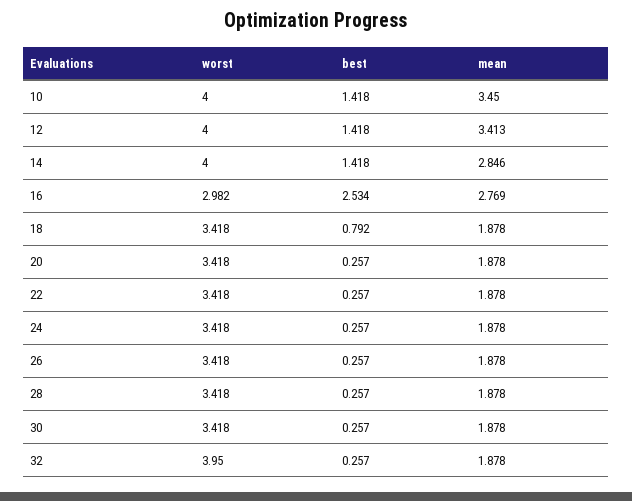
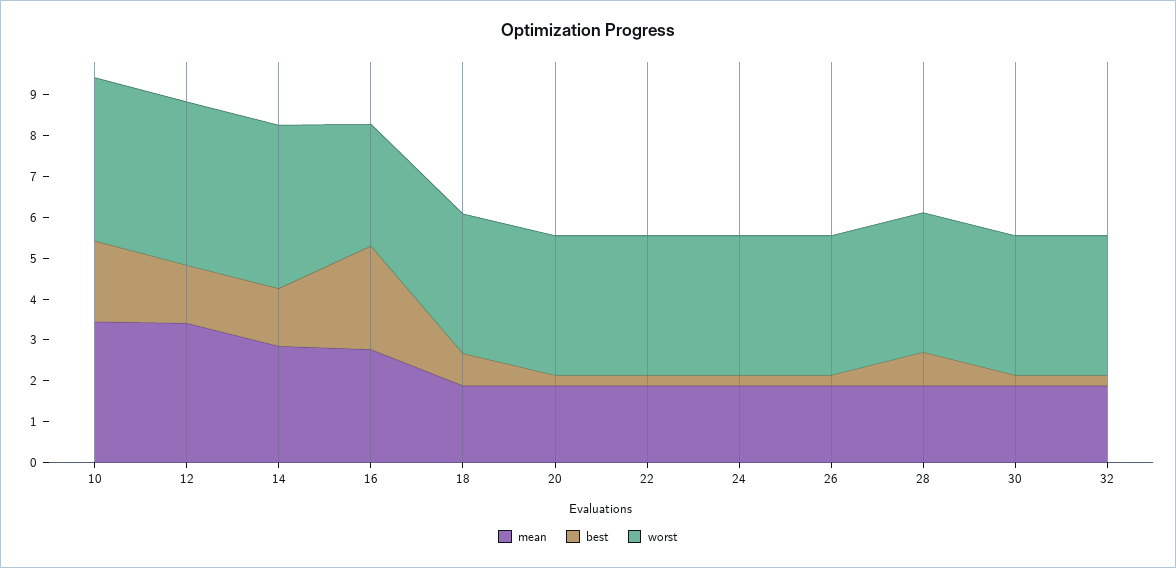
  {
    "worst": {
      "10": 4,
      "12": 4,
      "14": 4,
      "16": 2.982,
      "18": 3.418,
      "20": 3.418,
      "22": 3.418,
      "24": 3.418,
      "26": 3.418,
      "28": 3.418,
      "30": 3.418,
-     "32": 3.95
+     "32": 3.4
    },
    "best": {
-     "10": 1.418,
+     "10": 2,
      "12": 1.418,
      "14": 1.418,
      "16": 2.534,
      "18": 0.792,
      "20": 0.257,
      "22": 0.257,
      "24": 0.257,
      "26": 0.257,
-     "28": 0.257,
+     "28": 0.8,
      "30": 0.257,
      "32": 0.257
    },
    "mean": {
      "10": 3.45,
      "12": 3.413,
      "14": 2.846,
      "16": 2.769,
      "18": 1.878,
      "20": 1.878,
      "22": 1.878,
      "24": 1.878,
      "26": 1.878,
      "28": 1.878,
      "30": 1.878,
      "32": 1.878
    }
  }

